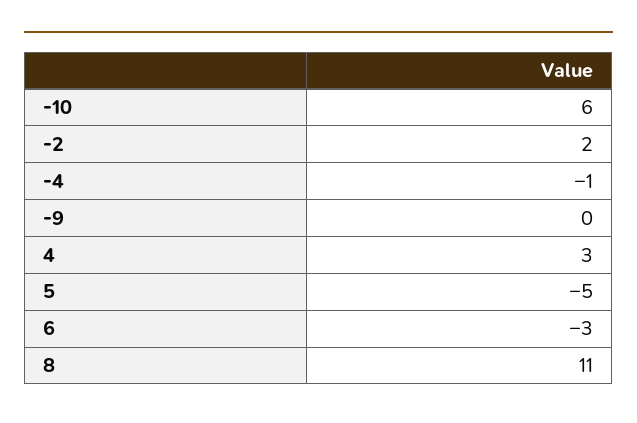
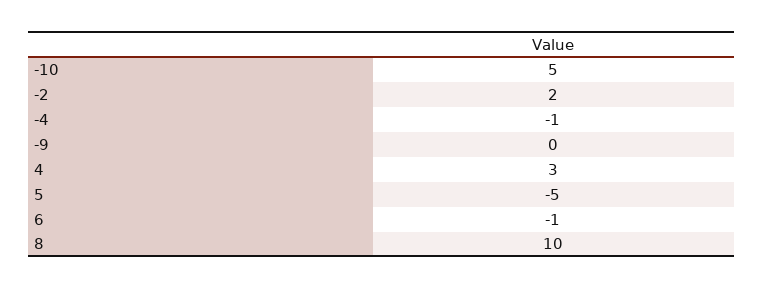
  {
-   "-10": 6,
+   "-10": 5,
    "-2": 2,
    "-4": -1,
    "-9": 0,
    "4": 3,
    "5": -5,
-   "6": -3,
+   "6": -1,
-   "8": 11
+   "8": 10
  }

